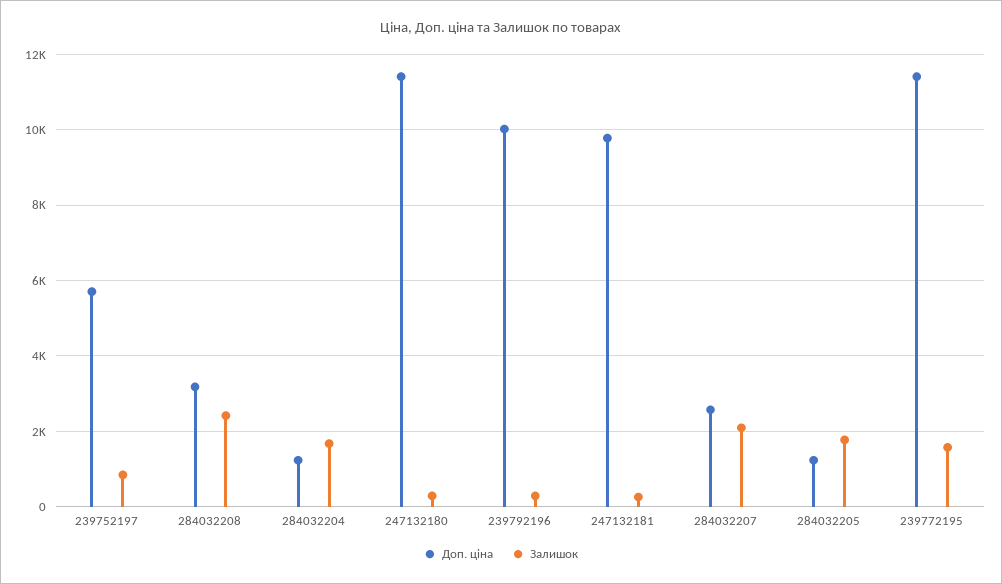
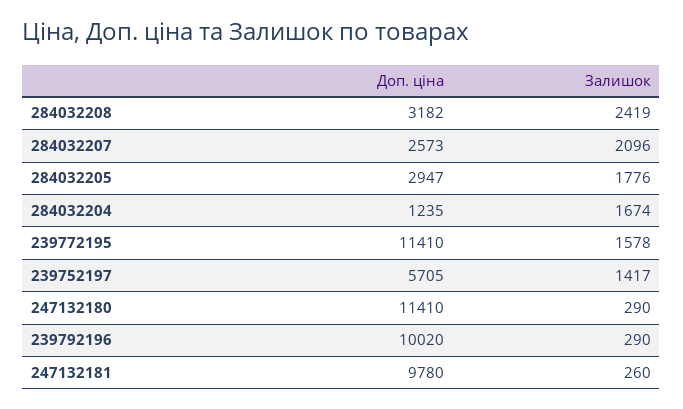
  {
    "Доп. ціна": {
      "239752197": 5705,
      "284032208": 3182,
      "284032204": 1235,
      "247132180": 11410,
      "239792196": 10020,
      "247132181": 9780,
      "284032207": 2573,
-     "284032205": 1200,
+     "284032205": 2947,
      "239772195": 11410
    },
    "Залишок": {
-     "239752197": 800,
+     "239752197": 1417,
      "284032208": 2419,
      "284032204": 1674,
      "247132180": 290,
      "239792196": 290,
      "247132181": 260,
      "284032207": 2096,
      "284032205": 1776,
      "239772195": 1578
    }
  }

